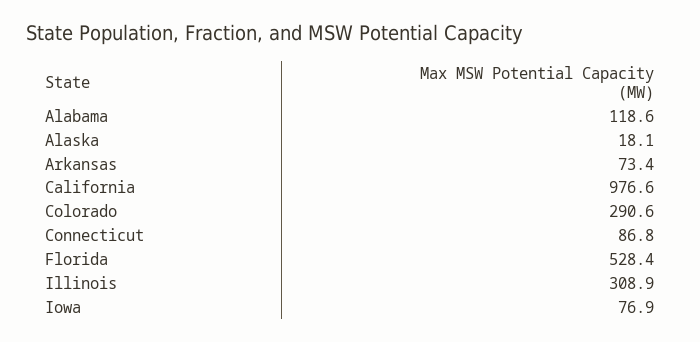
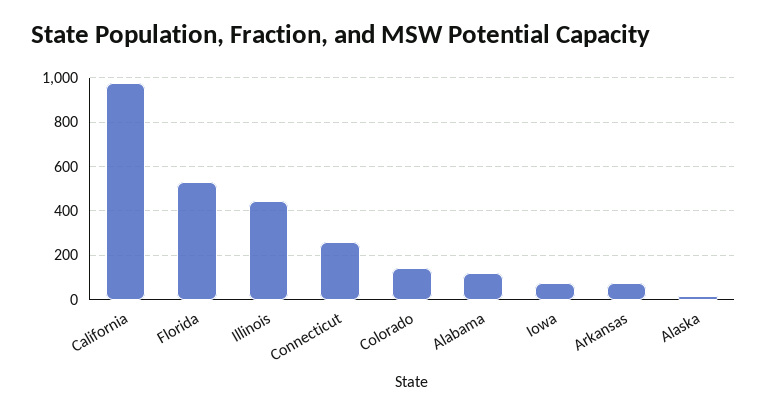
  {
    "Alabama": 118.6,
    "Alaska": 18.1,
    "Arkansas": 73.4,
    "California": 976.6,
-   "Colorado": 290.6,
+   "Colorado": 150,
-   "Connecticut": 86.8,
+   "Connecticut": 250,
    "Florida": 528.4,
-   "Illinois": 308.9,
+   "Illinois": 450,
    "Iowa": 76.9
  }

